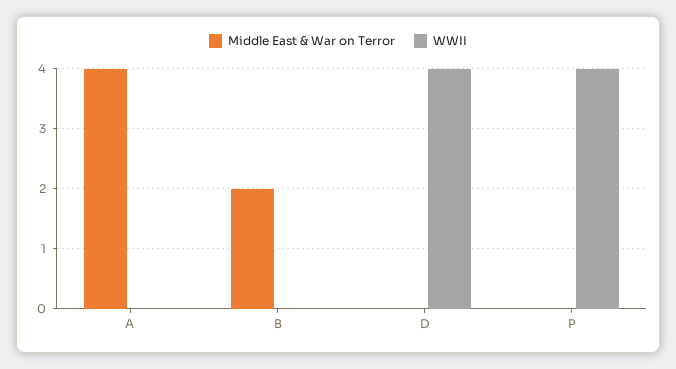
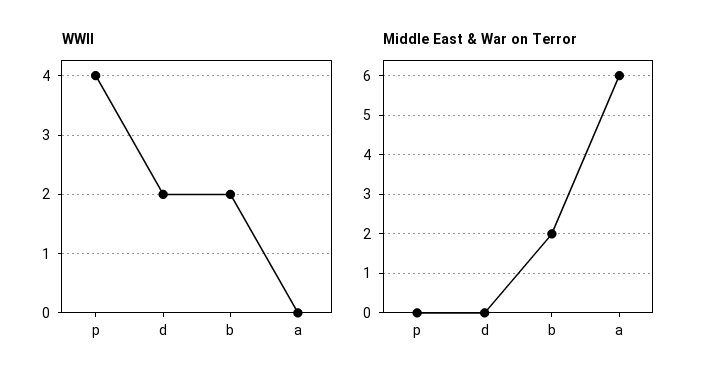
  {
    "Middle East & War on Terror": {
-     "A": 4,
+     "A": 6,
      "B": 2,
      "D": 0,
      "P": 0
    },
    "WWII": {
      "A": 0,
-     "B": 0,
+     "B": 2,
-     "D": 4,
+     "D": 2,
      "P": 4
    }
  }

